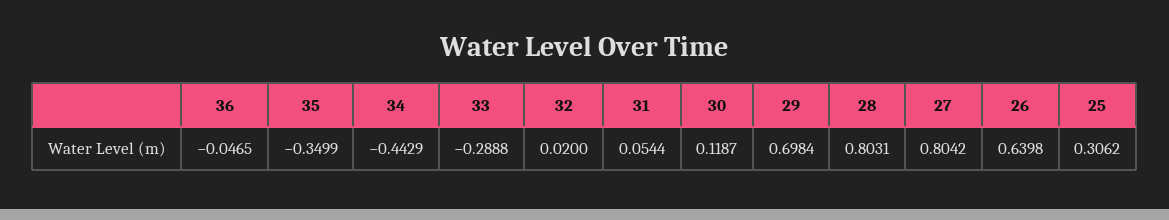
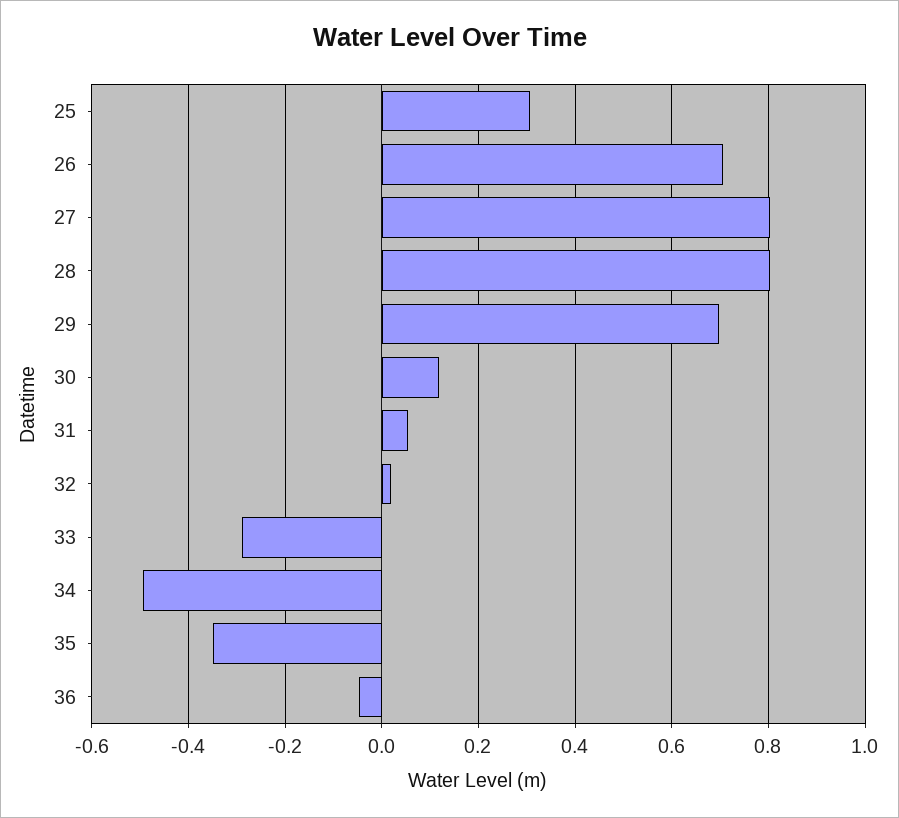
  {
    "36": -0.0465,
    "35": -0.3499,
-   "34": -0.4429,
+   "34": -0.5,
    "33": -0.2888,
    "32": 0.02,
    "31": 0.0544,
    "30": 0.1187,
    "29": 0.6984,
    "28": 0.8031,
    "27": 0.8042,
-   "26": 0.6398,
+   "26": 0.7,
    "25": 0.3062
  }

